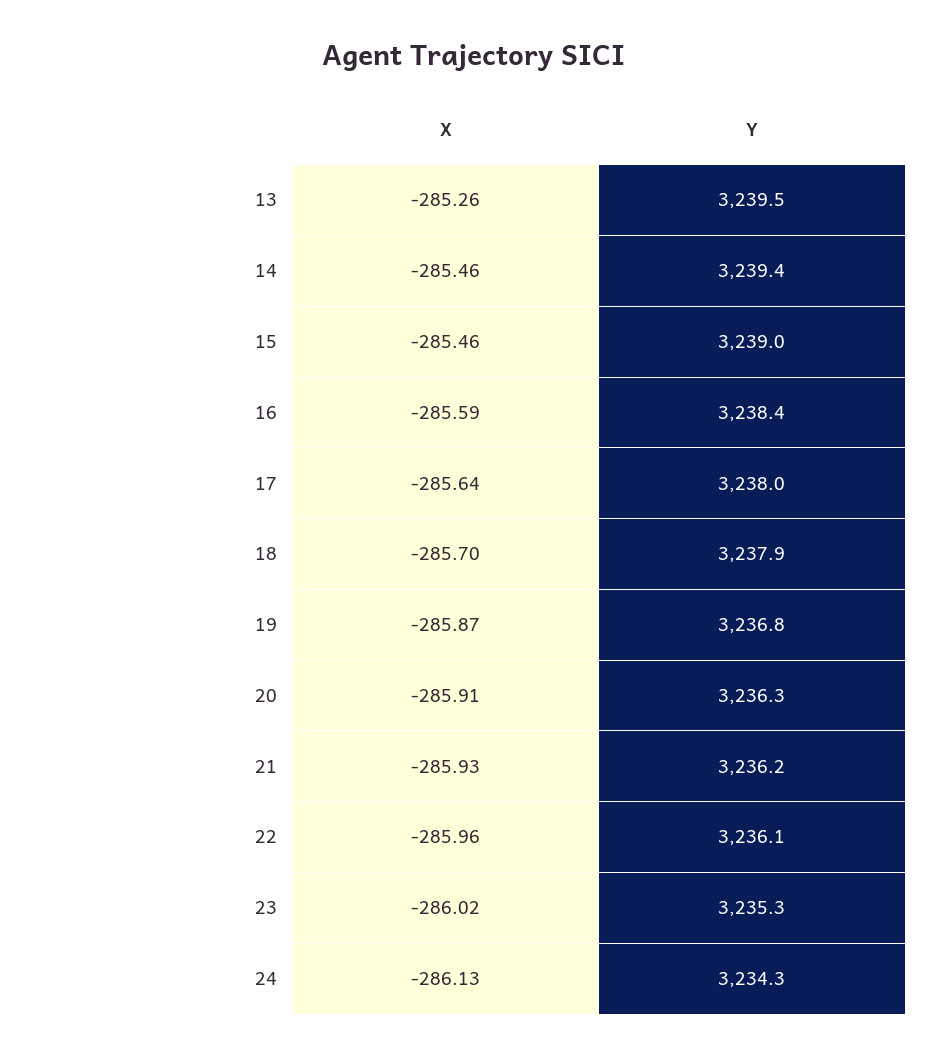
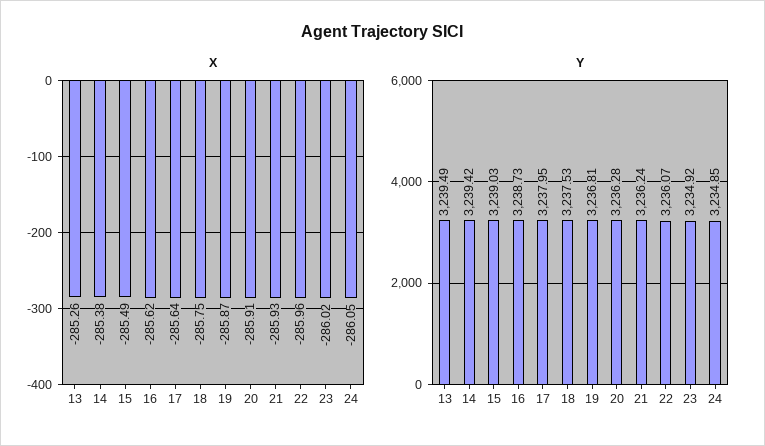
  {
    "X": {
      "13": -285.26,
-     "14": -285.46,
+     "14": -285.38,
-     "15": -285.46,
+     "15": -285.49,
-     "16": -285.59,
+     "16": -285.62,
      "17": -285.64,
-     "18": -285.7,
+     "18": -285.75,
      "19": -285.87,
      "20": -285.91,
      "21": -285.93,
      "22": -285.96,
      "23": -286.02,
-     "24": -286.13
+     "24": -286.05
    },
    "Y": {
      "13": 3239.49,
      "14": 3239.42,
      "15": 3239.03,
-     "16": 3238.4,
+     "16": 3238.73,
      "17": 3237.95,
-     "18": 3237.9,
+     "18": 3237.53,
      "19": 3236.81,
      "20": 3236.28,
      "21": 3236.24,
      "22": 3236.07,
-     "23": 3235.3,
+     "23": 3234.92,
-     "24": 3234.3
+     "24": 3234.85
    }
  }

